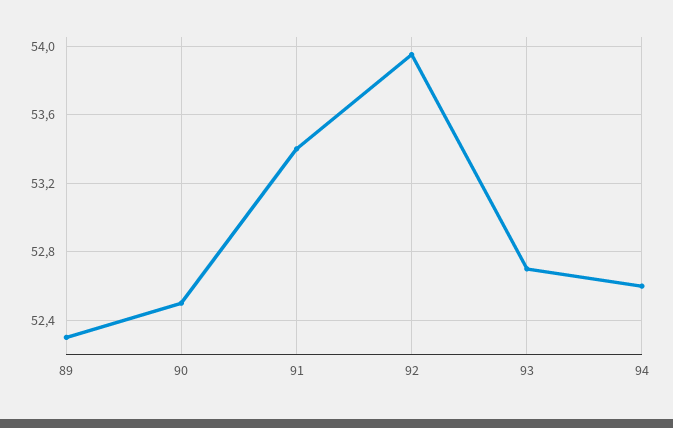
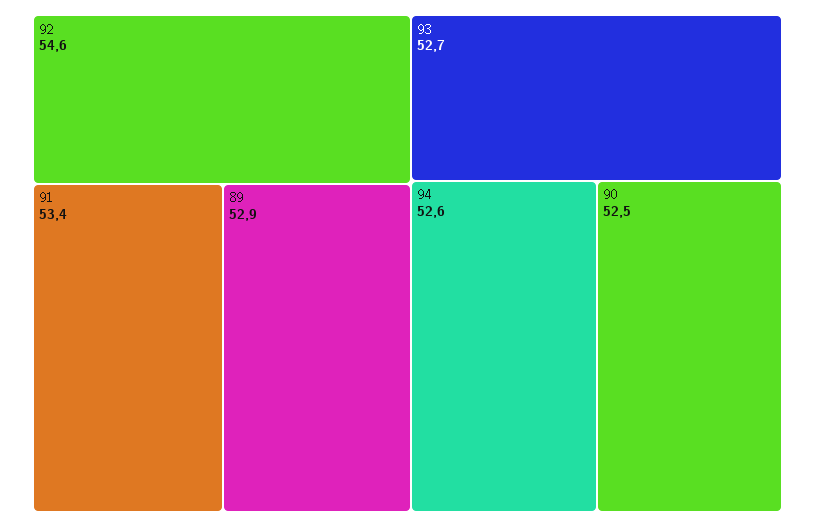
  {
-   "89": 52.3,
+   "89": 52.9,
    "90": 52.5,
    "91": 53.4,
-   "92": 53.95,
+   "92": 54.6,
    "93": 52.7,
    "94": 52.6
  }

